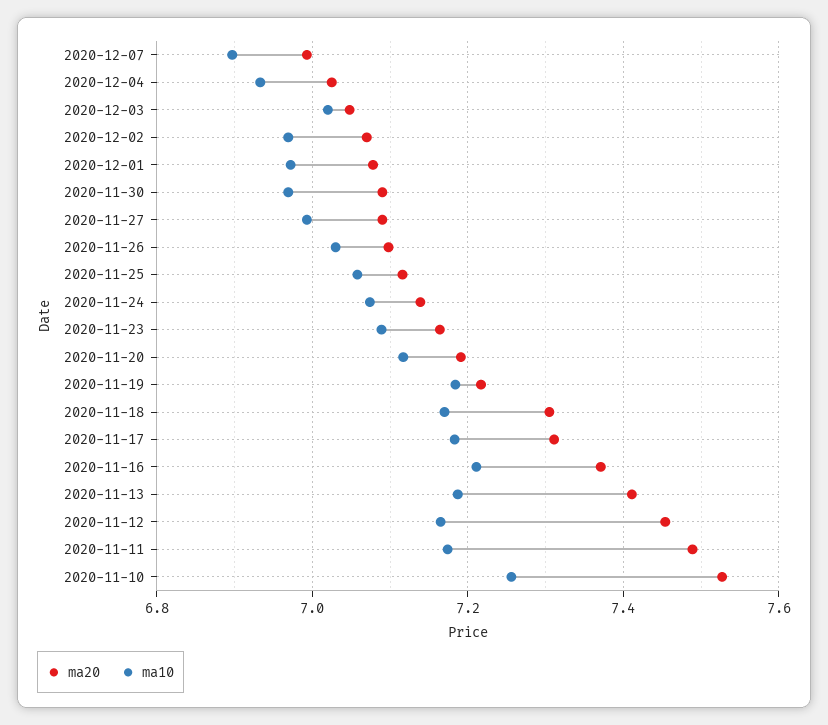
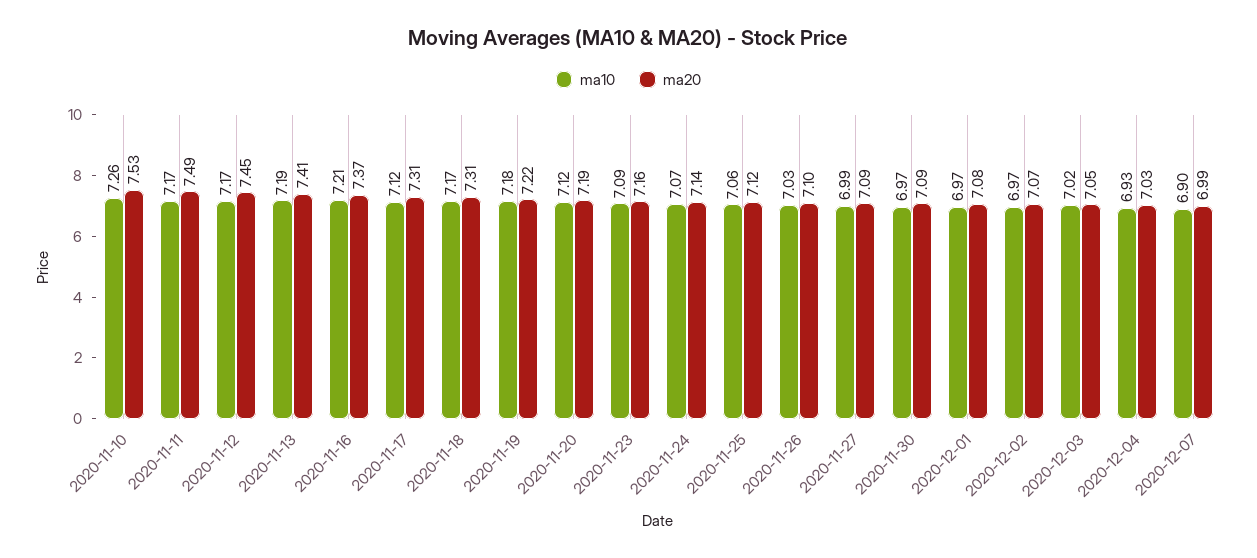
  {
    "ma20": {
      "2020-12-07": 6.99,
      "2020-12-04": 7.03,
      "2020-12-03": 7.05,
      "2020-12-02": 7.07,
      "2020-12-01": 7.08,
      "2020-11-30": 7.09,
      "2020-11-27": 7.09,
      "2020-11-26": 7.1,
      "2020-11-25": 7.12,
      "2020-11-24": 7.14,
      "2020-11-23": 7.16,
      "2020-11-20": 7.19,
      "2020-11-19": 7.22,
      "2020-11-18": 7.31,
      "2020-11-17": 7.31,
      "2020-11-16": 7.37,
      "2020-11-13": 7.41,
      "2020-11-12": 7.45,
      "2020-11-11": 7.49,
      "2020-11-10": 7.53
    },
    "ma10": {
      "2020-12-07": 6.9,
      "2020-12-04": 6.93,
      "2020-12-03": 7.02,
      "2020-12-02": 6.97,
      "2020-12-01": 6.97,
      "2020-11-30": 6.97,
      "2020-11-27": 6.99,
      "2020-11-26": 7.03,
      "2020-11-25": 7.06,
      "2020-11-24": 7.07,
      "2020-11-23": 7.09,
      "2020-11-20": 7.12,
      "2020-11-19": 7.18,
      "2020-11-18": 7.17,
-     "2020-11-17": 7.18,
+     "2020-11-17": 7.12,
      "2020-11-16": 7.21,
      "2020-11-13": 7.19,
      "2020-11-12": 7.17,
      "2020-11-11": 7.17,
      "2020-11-10": 7.26
    }
  }

